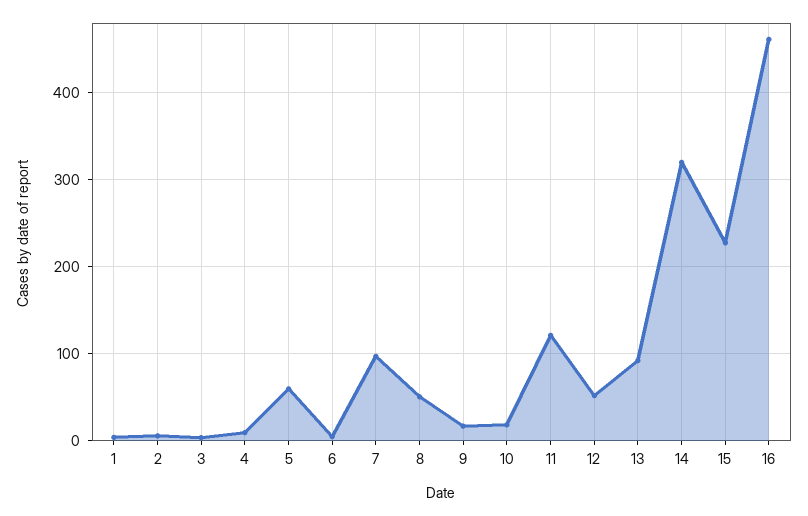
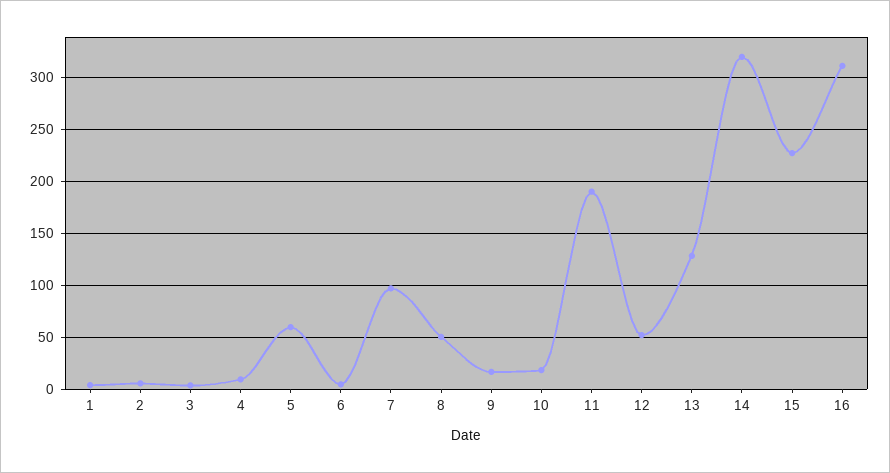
  {
    "1": 0,
    "2": 10,
    "3": 0,
    "4": 10,
    "5": 60,
    "6": 0,
    "7": 100,
    "8": 50,
    "9": 20,
    "10": 20,
-   "11": 120,
+   "11": 190,
    "12": 50,
-   "13": 90,
+   "13": 130,
    "14": 320,
    "15": 230,
-   "16": 460
+   "16": 310
  }

